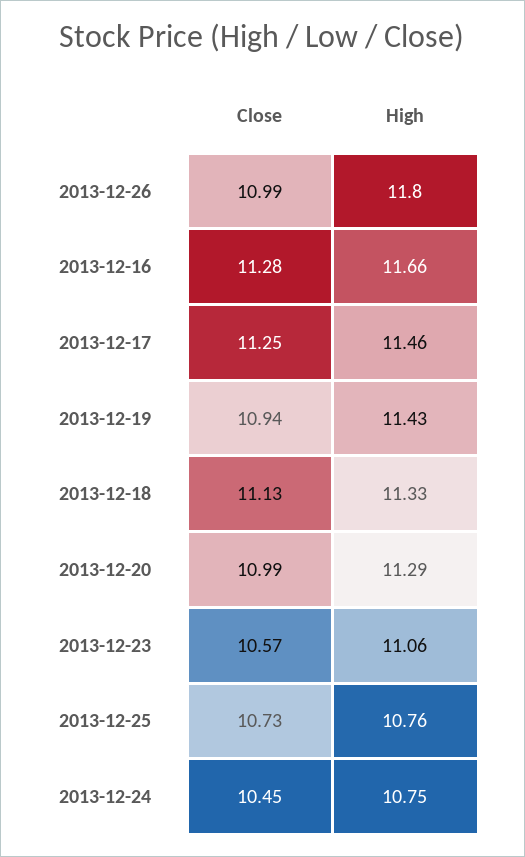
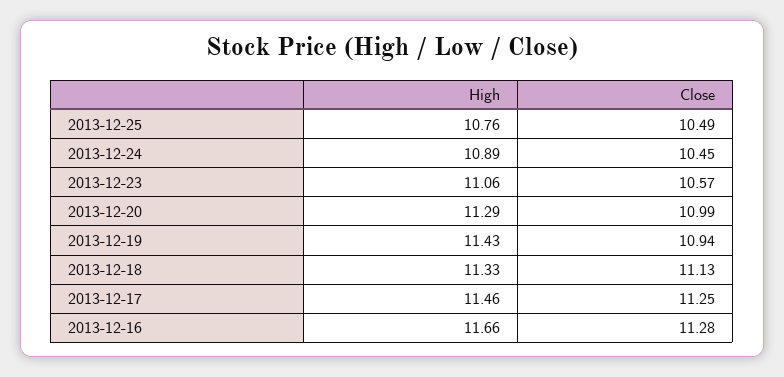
  {
    "Close": {
-     "2013-12-26": 10.99,
      "2013-12-16": 11.28,
      "2013-12-17": 11.25,
      "2013-12-19": 10.94,
      "2013-12-18": 11.13,
      "2013-12-20": 10.99,
      "2013-12-23": 10.57,
-     "2013-12-25": 10.73,
+     "2013-12-25": 10.49,
      "2013-12-24": 10.45
    },
    "High": {
-     "2013-12-26": 11.8,
      "2013-12-16": 11.66,
      "2013-12-17": 11.46,
      "2013-12-19": 11.43,
      "2013-12-18": 11.33,
      "2013-12-20": 11.29,
      "2013-12-23": 11.06,
      "2013-12-25": 10.76,
-     "2013-12-24": 10.75
+     "2013-12-24": 10.89
    }
  }

